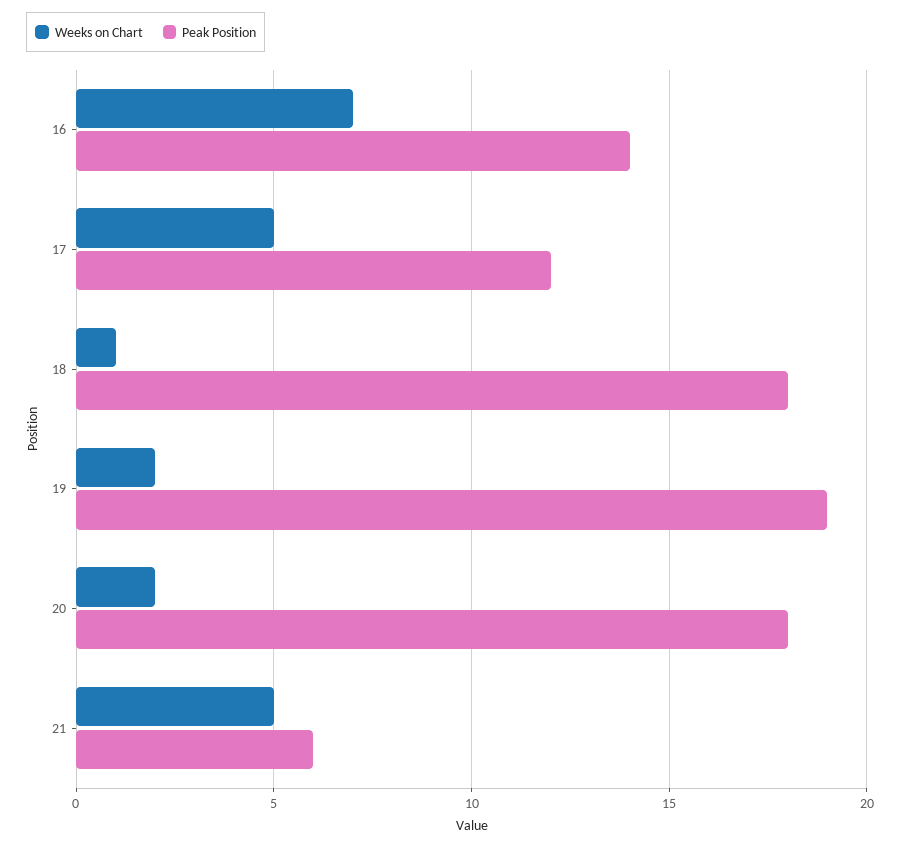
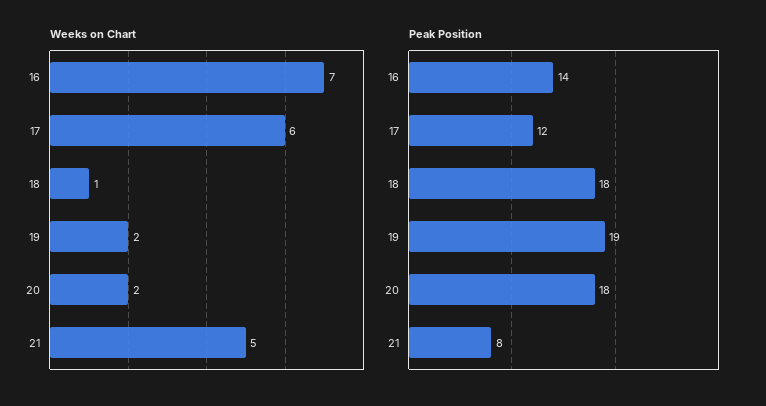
  {
    "Weeks on Chart": {
      "16": 7,
-     "17": 5,
+     "17": 6,
      "18": 1,
      "19": 2,
      "20": 2,
      "21": 5
    },
    "Peak Position": {
      "16": 14,
      "17": 12,
      "18": 18,
      "19": 19,
      "20": 18,
-     "21": 6
+     "21": 8
    }
  }

